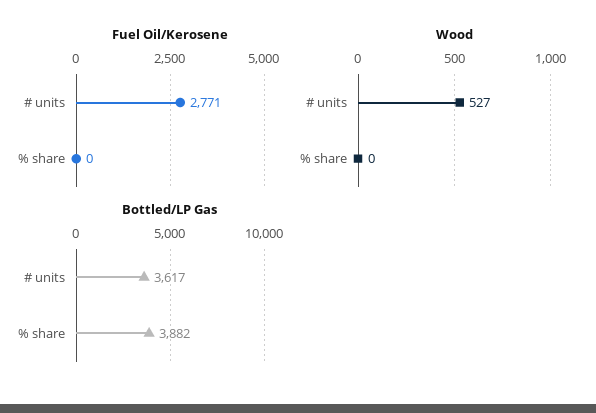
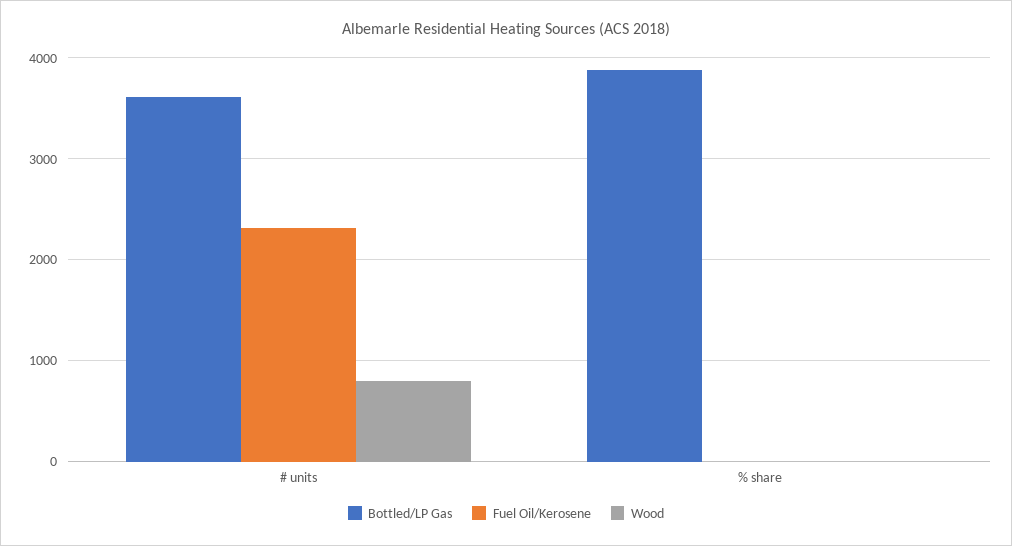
  {
    "Fuel Oil/Kerosene": {
-     "# units": 2771,
+     "# units": 2300,
      "% share": 0
    },
    "Wood": {
-     "# units": 527,
+     "# units": 800,
      "% share": 0
    },
    "Bottled/LP Gas": {
      "# units": 3617,
      "% share": 3882
    }
  }

